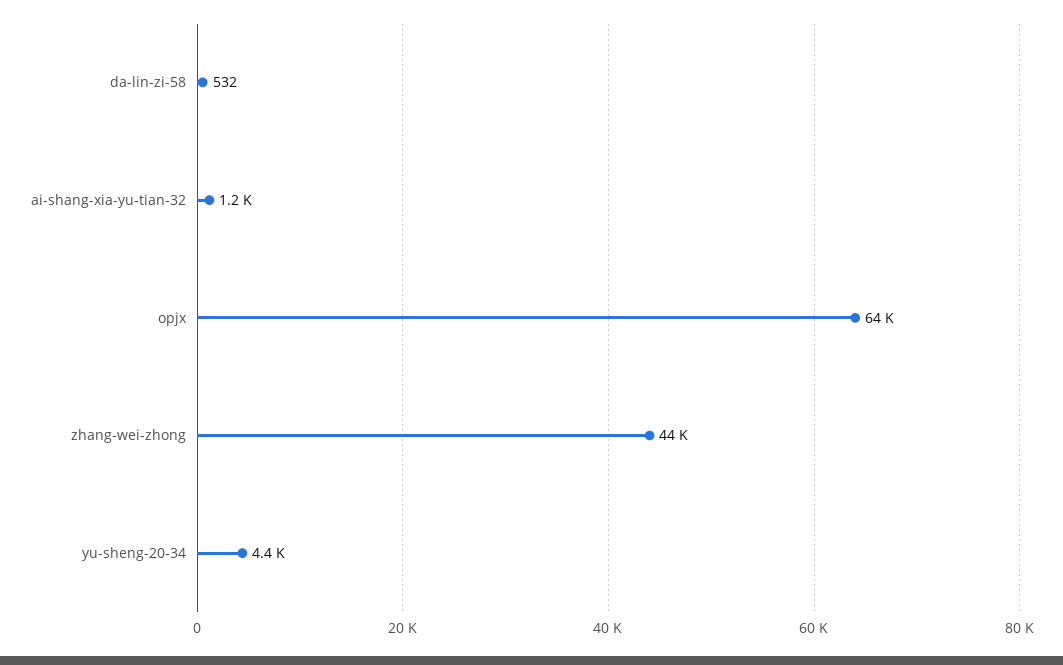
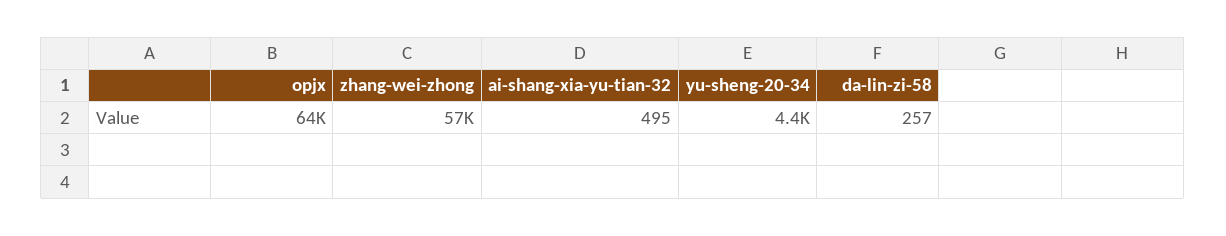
  {
-   "da-lin-zi-58": 532,
+   "da-lin-zi-58": 257,
-   "ai-shang-xia-yu-tian-32": 1200,
+   "ai-shang-xia-yu-tian-32": 495,
    "opjx": 64000,
-   "zhang-wei-zhong": 44000,
+   "zhang-wei-zhong": 57000,
    "yu-sheng-20-34": 4400
  }

